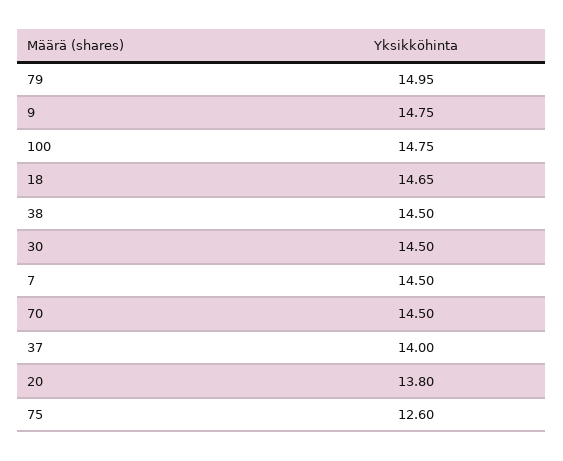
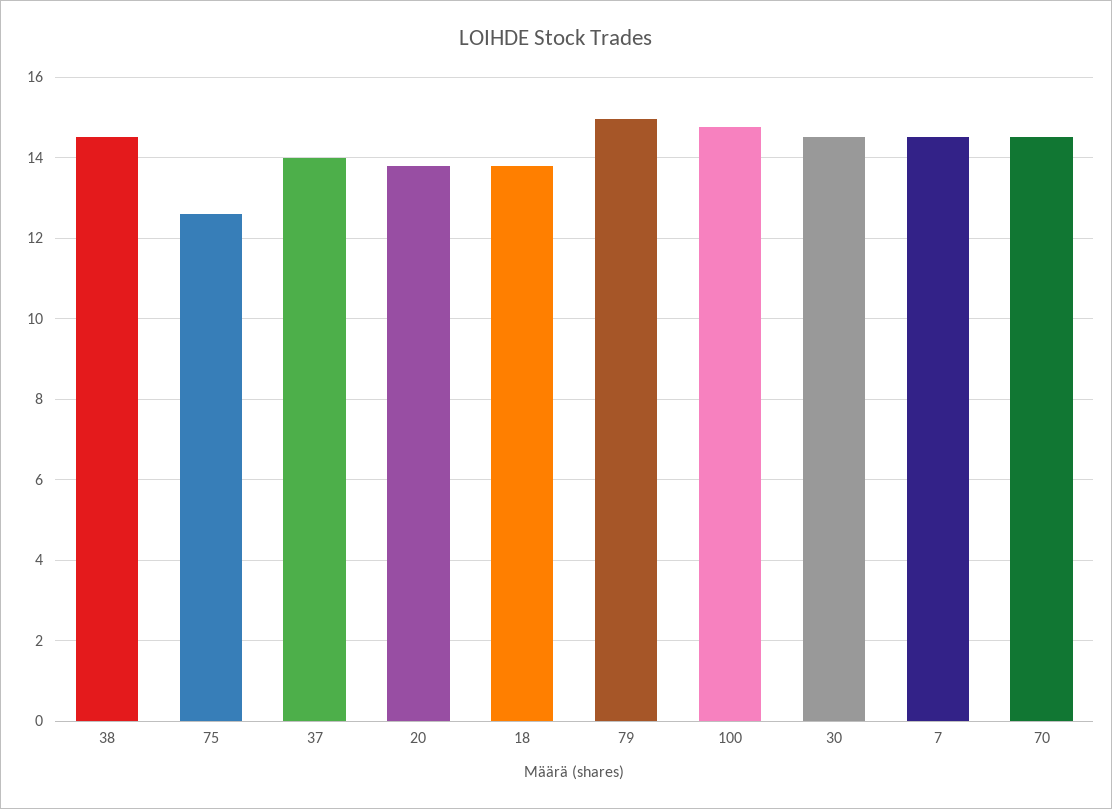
  {
    "79": 14.95,
-   "9": 14.75,
    "100": 14.75,
-   "18": 14.65,
+   "18": 13.8,
    "38": 14.5,
    "30": 14.5,
    "7": 14.5,
    "70": 14.5,
    "37": 14,
    "20": 13.8,
    "75": 12.6
  }

